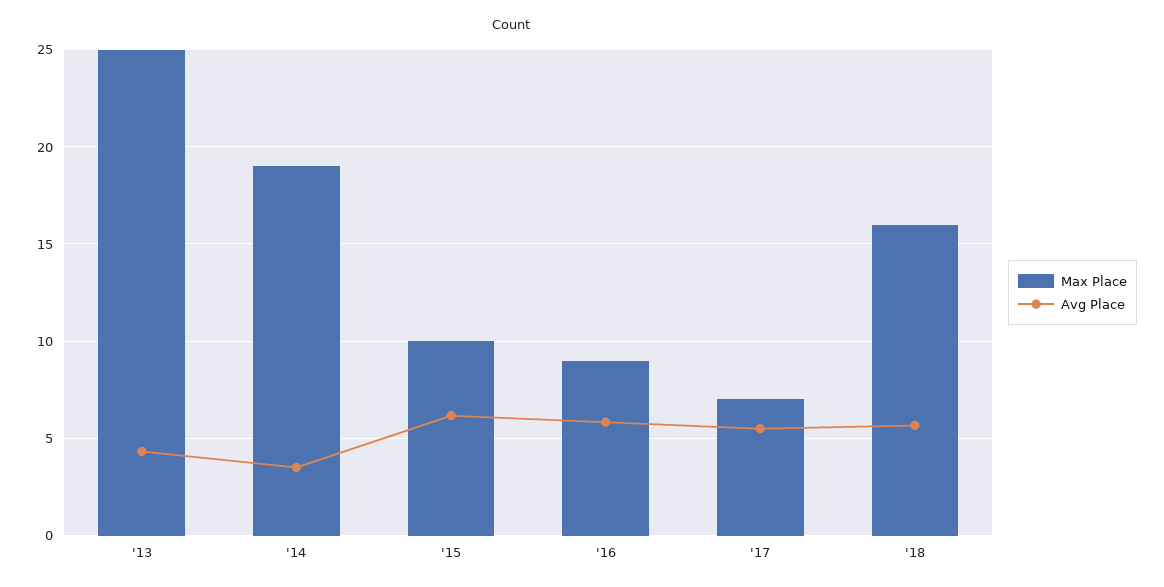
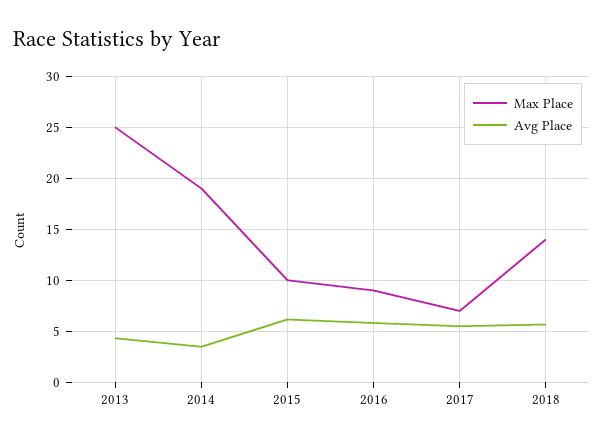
  {
    "Max Place": {
      "'13": 25,
      "'14": 19,
      "'15": 10,
      "'16": 9,
      "'17": 7,
-     "'18": 16
+     "'18": 14
    },
    "Avg Place": {
      "'13": 4.5,
      "'14": 3.5,
      "'15": 6,
      "'16": 6,
      "'17": 5.5,
      "'18": 5.5
    }
  }

